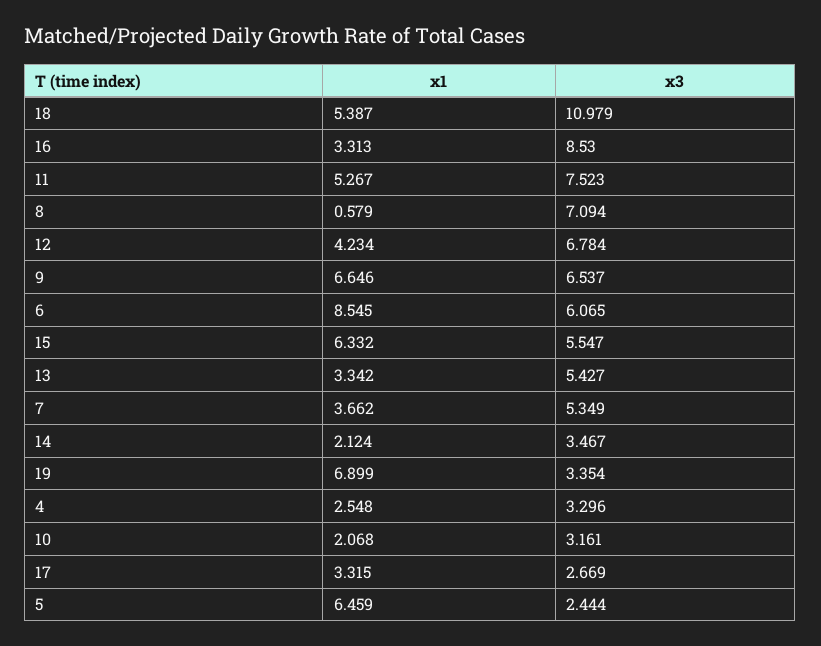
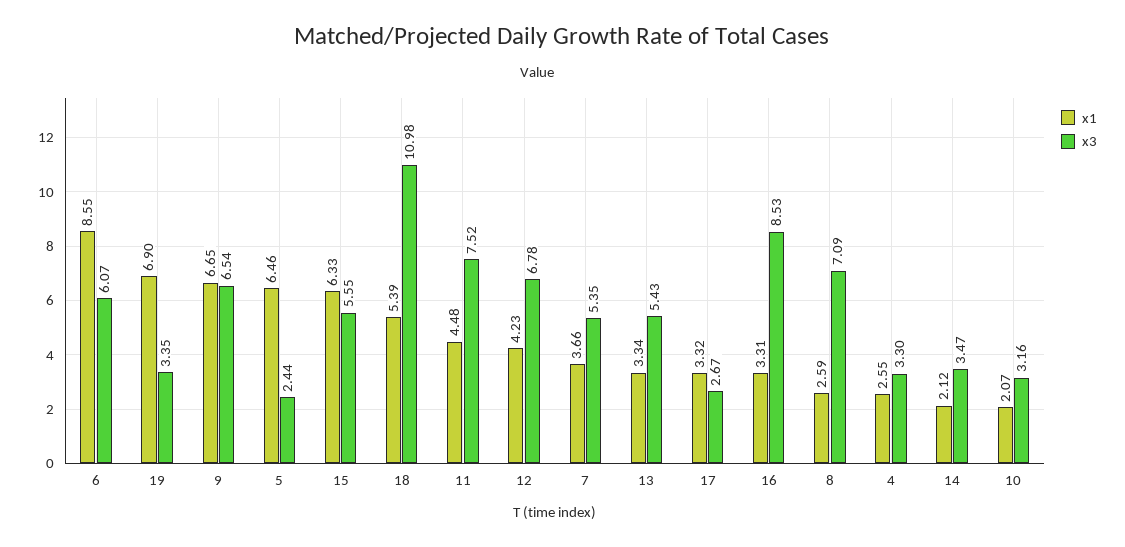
  {
    "x1": {
      "18": 5.387,
      "16": 3.313,
-     "11": 5.267,
+     "11": 4.48,
-     "8": 0.579,
+     "8": 2.59,
      "12": 4.234,
      "9": 6.646,
      "6": 8.545,
      "15": 6.332,
      "13": 3.342,
      "7": 3.662,
      "14": 2.124,
      "19": 6.899,
      "4": 2.548,
      "10": 2.068,
      "17": 3.315,
      "5": 6.459
    },
    "x3": {
      "18": 10.979,
      "16": 8.53,
      "11": 7.523,
      "8": 7.094,
      "12": 6.784,
      "9": 6.537,
      "6": 6.065,
      "15": 5.547,
      "13": 5.427,
      "7": 5.349,
      "14": 3.467,
      "19": 3.354,
      "4": 3.296,
      "10": 3.161,
      "17": 2.669,
      "5": 2.444
    }
  }

